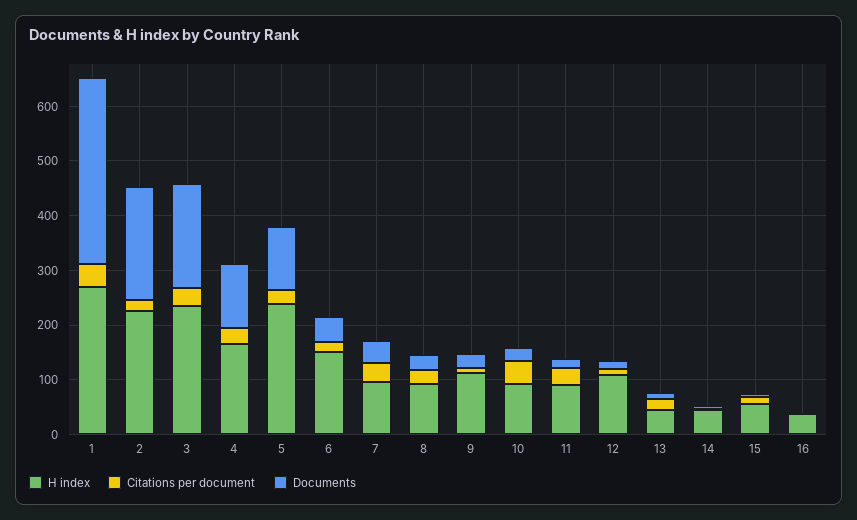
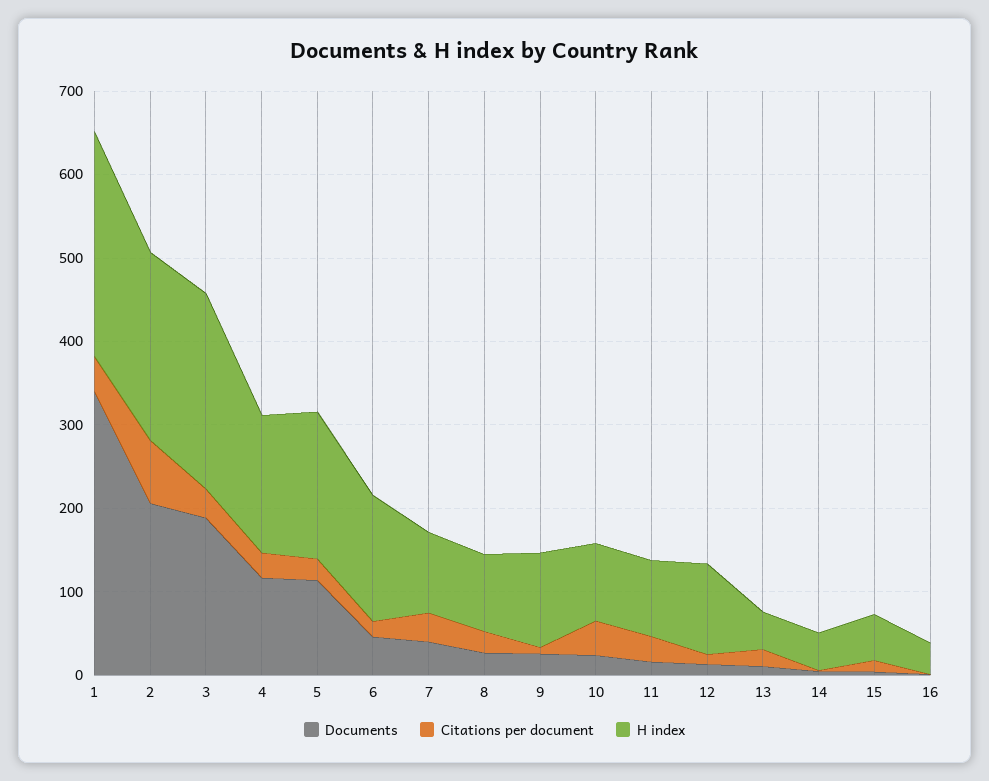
  {
    "H index": {
      "1": 260,
      "2": 220,
      "3": 240,
      "4": 160,
-     "5": 240,
+     "5": 180,
      "6": 160,
      "7": 100,
      "8": 100,
      "9": 120,
      "10": 100,
      "11": 100,
      "12": 100,
      "13": 40,
      "14": 40,
      "15": 60,
      "16": 40
    },
    "Citations per document": {
      "1": 40,
-     "2": 20,
+     "2": 80,
      "3": 40,
      "4": 20,
      "5": 20,
      "6": 20,
      "7": 40,
      "8": 20,
      "9": 0,
      "10": 40,
      "11": 40,
      "12": 20,
      "13": 20,
      "14": 0,
      "15": 20,
      "16": 0
    },
    "Documents": {
      "1": 340,
      "2": 200,
      "3": 180,
      "4": 120,
      "5": 120,
      "6": 40,
      "7": 40,
      "8": 20,
      "9": 20,
      "10": 20,
      "11": 20,
      "12": 20,
      "13": 20,
      "14": 0,
      "15": 0,
      "16": 0
    }
  }

